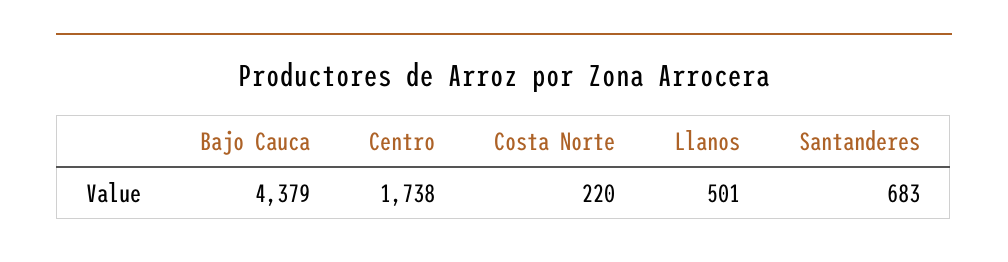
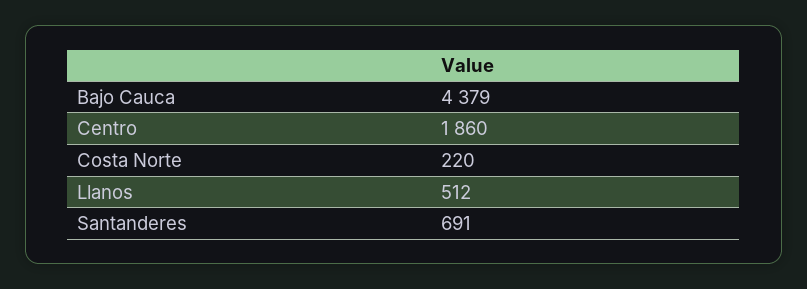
  {
    "Bajo Cauca": 4379,
-   "Centro": 1738,
+   "Centro": 1860,
    "Costa Norte": 220,
-   "Llanos": 501,
+   "Llanos": 512,
-   "Santanderes": 683
+   "Santanderes": 691
  }

